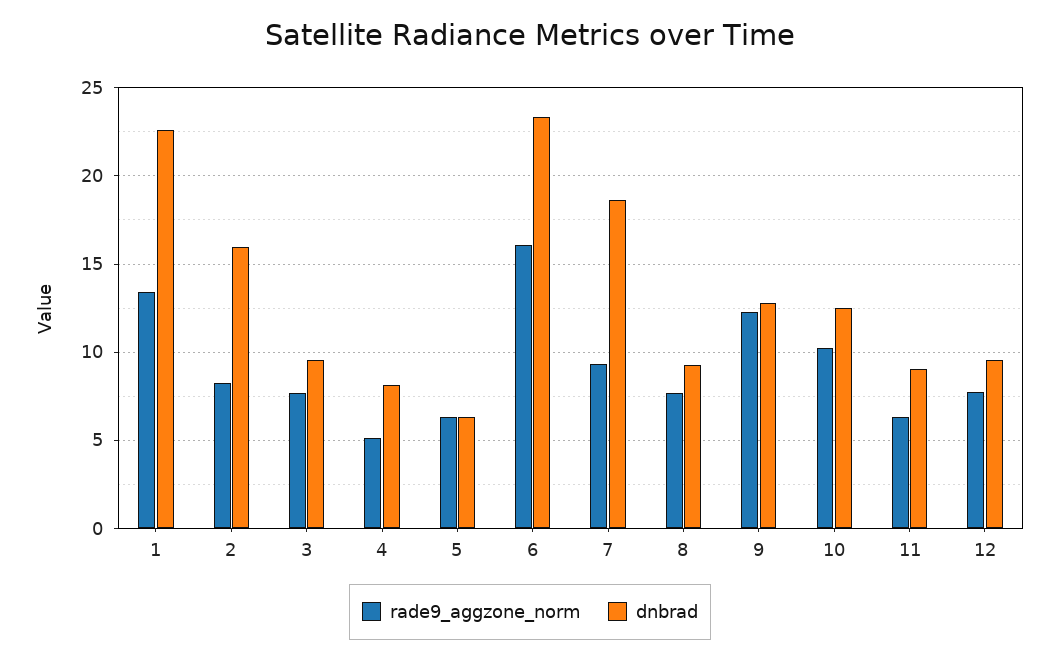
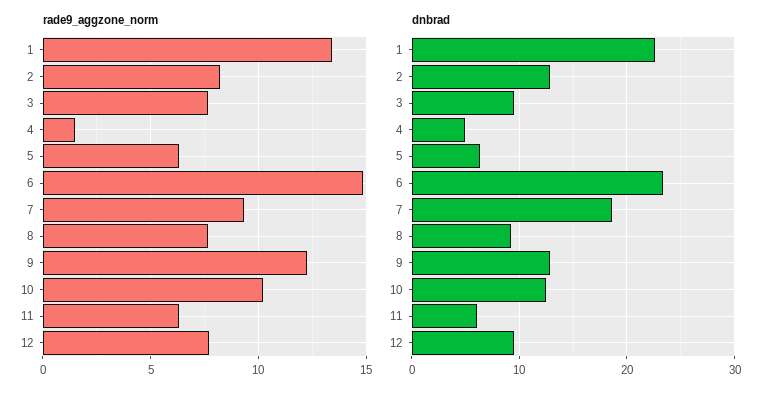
  {
    "rade9_aggzone_norm": {
      "1": 13.5,
      "2": 8,
      "3": 7.5,
-     "4": 5,
+     "4": 1.5,
      "5": 6.5,
-     "6": 16,
+     "6": 15,
      "7": 9.5,
      "8": 7.5,
      "9": 12.5,
      "10": 10,
      "11": 6.5,
      "12": 7.5
    },
    "dnbrad": {
      "1": 22.5,
-     "2": 16,
+     "2": 13,
      "3": 9.5,
-     "4": 8,
+     "4": 5,
      "5": 6.5,
      "6": 23.5,
      "7": 18.5,
      "8": 9.5,
      "9": 13,
      "10": 12.5,
-     "11": 9,
+     "11": 6,
      "12": 9.5
    }
  }

